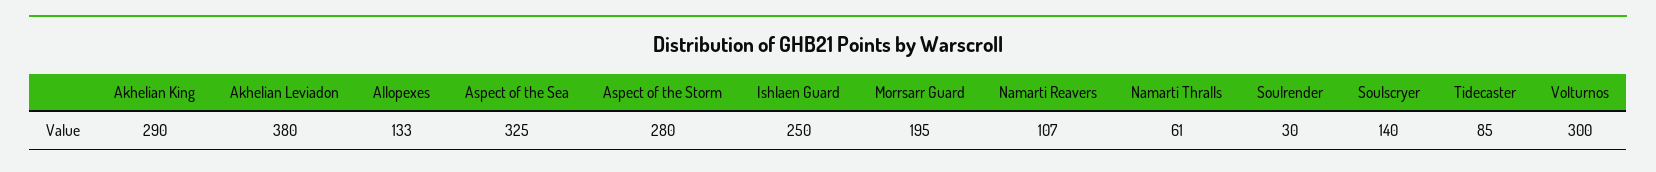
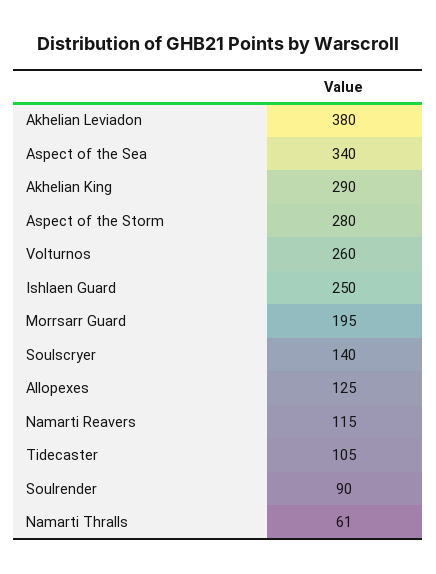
  {
    "Akhelian King": 290,
    "Akhelian Leviadon": 380,
-   "Allopexes": 133,
+   "Allopexes": 125,
-   "Aspect of the Sea": 325,
+   "Aspect of the Sea": 340,
    "Aspect of the Storm": 280,
    "Ishlaen Guard": 250,
    "Morrsarr Guard": 195,
-   "Namarti Reavers": 107,
+   "Namarti Reavers": 115,
    "Namarti Thralls": 61,
-   "Soulrender": 30,
+   "Soulrender": 90,
    "Soulscryer": 140,
-   "Tidecaster": 85,
+   "Tidecaster": 105,
-   "Volturnos": 300
+   "Volturnos": 260
  }

